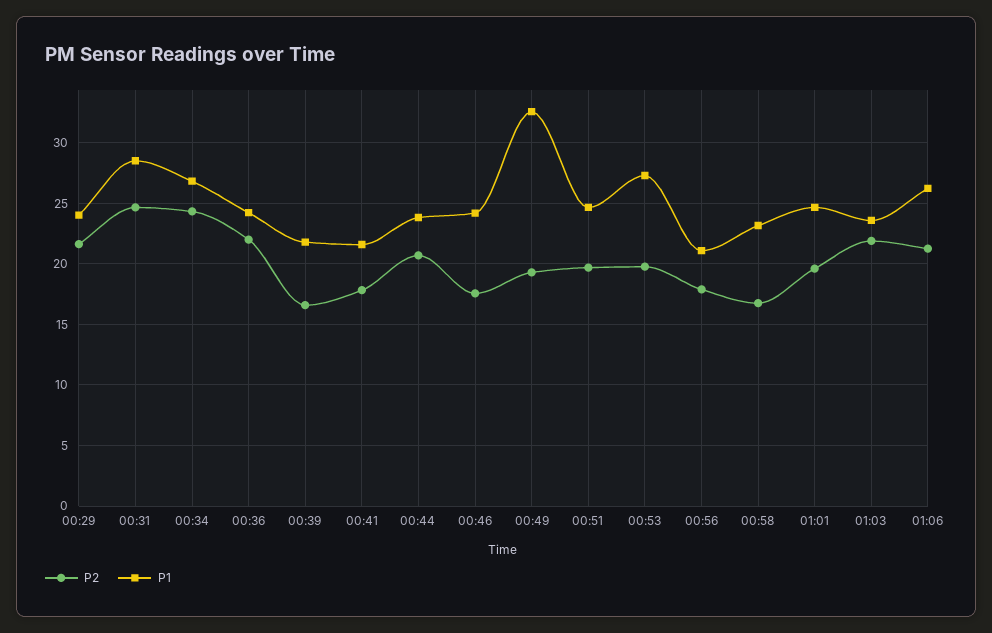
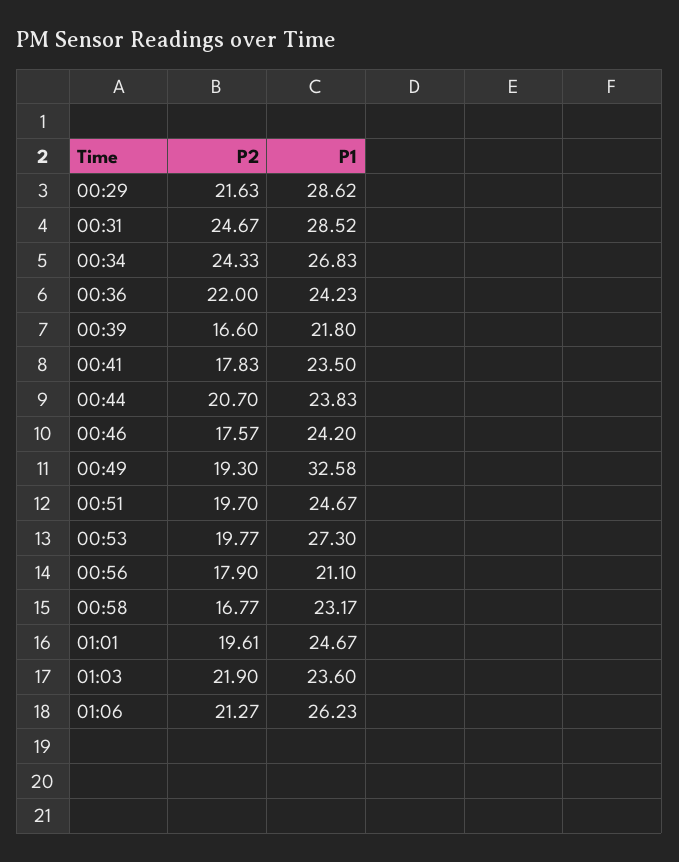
  {
    "P2": {
      "00:29": 21.63,
      "00:31": 24.67,
      "00:34": 24.33,
      "00:36": 22,
      "00:39": 16.6,
      "00:41": 17.83,
      "00:44": 20.7,
      "00:46": 17.57,
      "00:49": 19.3,
      "00:51": 19.7,
      "00:53": 19.77,
      "00:56": 17.9,
      "00:58": 16.77,
      "01:01": 19.61,
      "01:03": 21.9,
      "01:06": 21.27
    },
    "P1": {
-     "00:29": 24,
+     "00:29": 28.62,
      "00:31": 28.52,
      "00:34": 26.83,
      "00:36": 24.23,
      "00:39": 21.8,
-     "00:41": 21.5,
+     "00:41": 23.5,
      "00:44": 23.83,
      "00:46": 24.2,
      "00:49": 32.58,
      "00:51": 24.67,
      "00:53": 27.3,
      "00:56": 21.1,
      "00:58": 23.17,
      "01:01": 24.67,
      "01:03": 23.6,
      "01:06": 26.23
    }
  }

